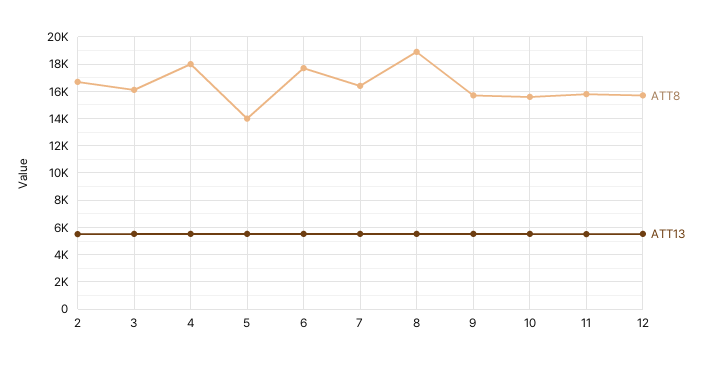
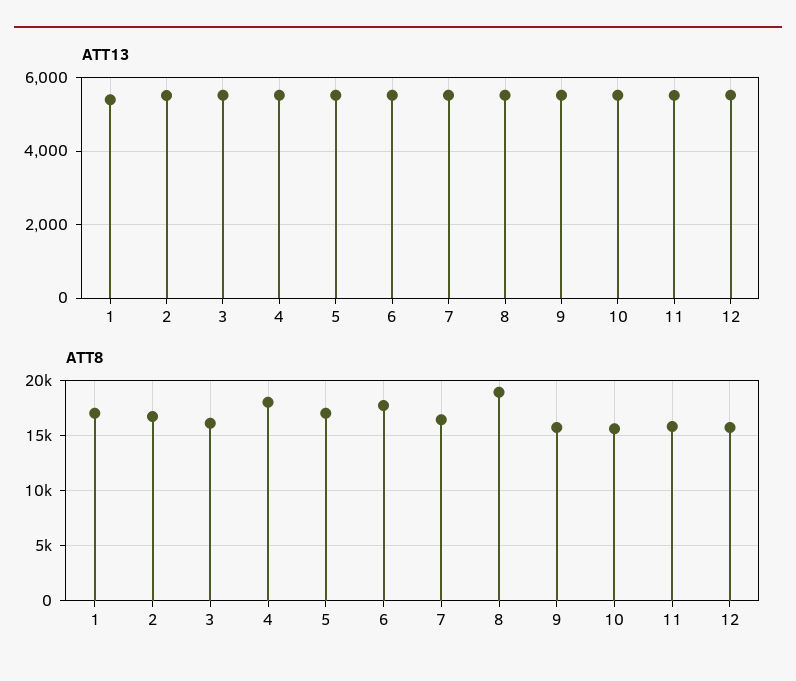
  {
    "ATT8": {
      "2": 16500,
      "3": 16000,
      "4": 18000,
-     "5": 14000,
+     "5": 17000,
      "6": 17500,
      "7": 16500,
      "8": 19000,
      "9": 15500,
      "10": 15500,
      "11": 16000,
-     "12": 15500
+     "12": 15500,
+     "1": 17000
    },
    "ATT13": {
      "2": 5600,
      "3": 5600,
      "4": 5600,
      "5": 5600,
      "6": 5600,
      "7": 5600,
      "8": 5600,
      "9": 5600,
      "10": 5600,
      "11": 5600,
-     "12": 5600
+     "12": 5600,
+     "1": 5400
    }
  }

